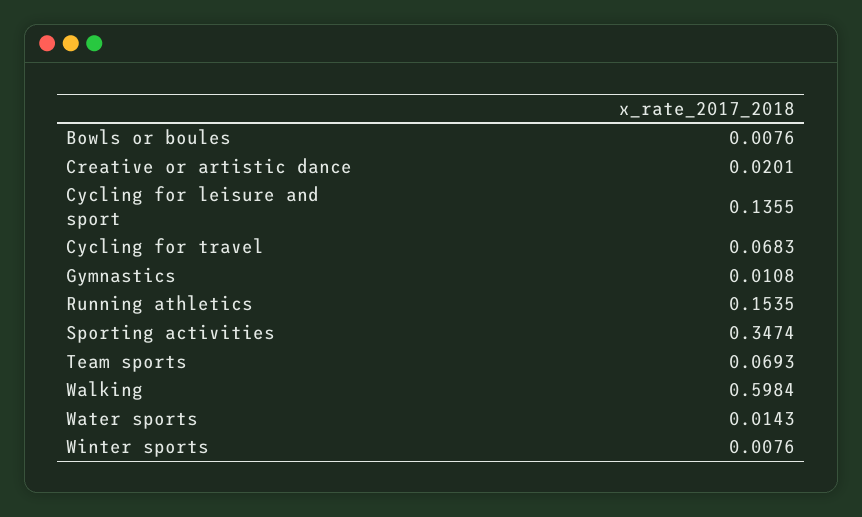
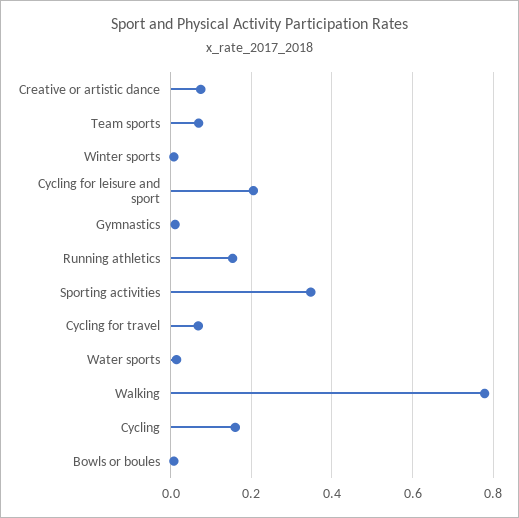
  {
    "Bowls or boules": 0.0076,
-   "Creative or artistic dance": 0.0201,
+   "Creative or artistic dance": 0.08,
-   "Cycling for leisure and sport": 0.1355,
+   "Cycling for leisure and sport": 0.2,
    "Cycling for travel": 0.0683,
    "Gymnastics": 0.0108,
    "Running athletics": 0.1535,
    "Sporting activities": 0.3474,
    "Team sports": 0.0693,
-   "Walking": 0.5984,
+   "Walking": 0.78,
    "Water sports": 0.0143,
-   "Winter sports": 0.0076
+   "Winter sports": 0.0076,
+   "Cycling": 0.16
  }

